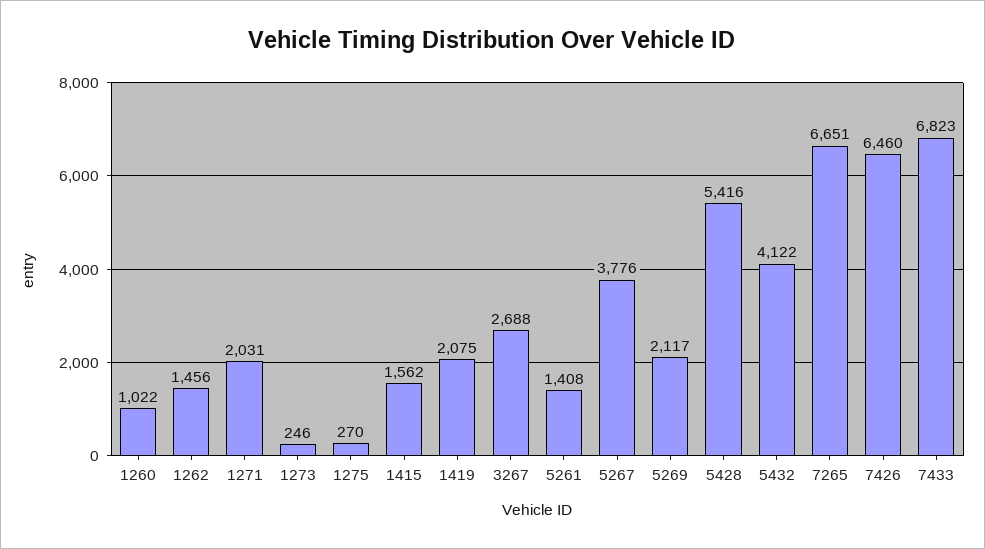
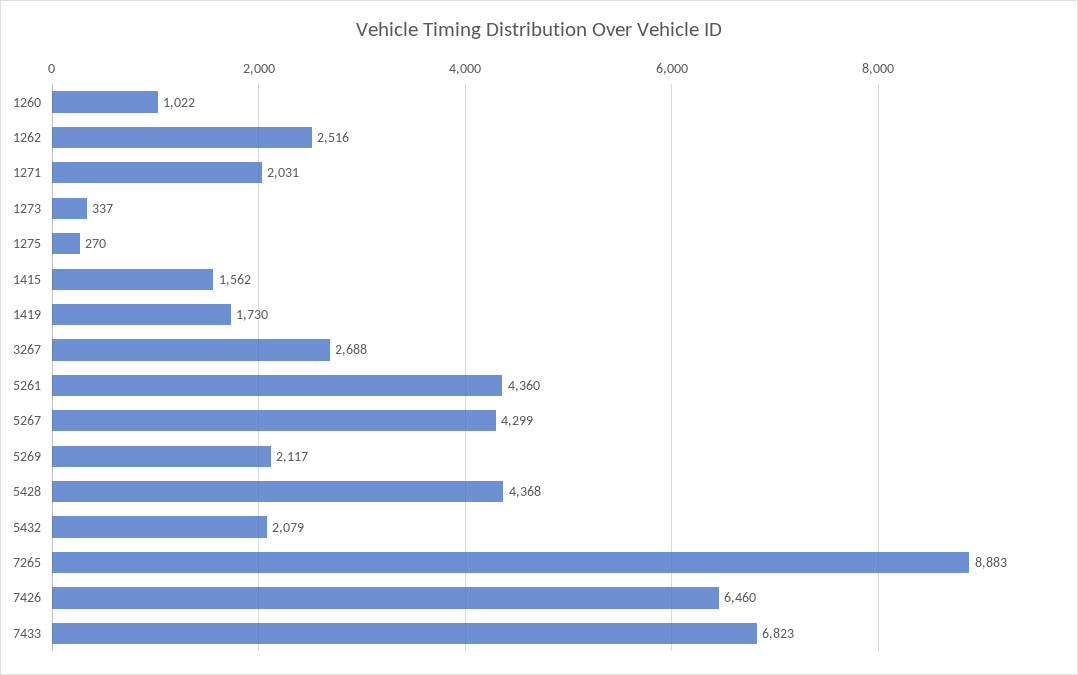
  {
    "1260": 1022,
-   "1262": 1456,
+   "1262": 2516,
    "1271": 2031,
-   "1273": 246,
+   "1273": 337,
    "1275": 270,
    "1415": 1562,
-   "1419": 2075,
+   "1419": 1730,
    "3267": 2688,
-   "5261": 1408,
+   "5261": 4360,
-   "5267": 3776,
+   "5267": 4299,
    "5269": 2117,
-   "5428": 5416,
+   "5428": 4368,
-   "5432": 4122,
+   "5432": 2079,
-   "7265": 6651,
+   "7265": 8883,
    "7426": 6460,
    "7433": 6823
  }

